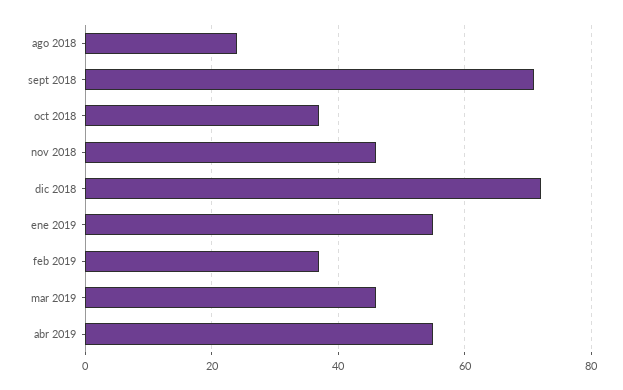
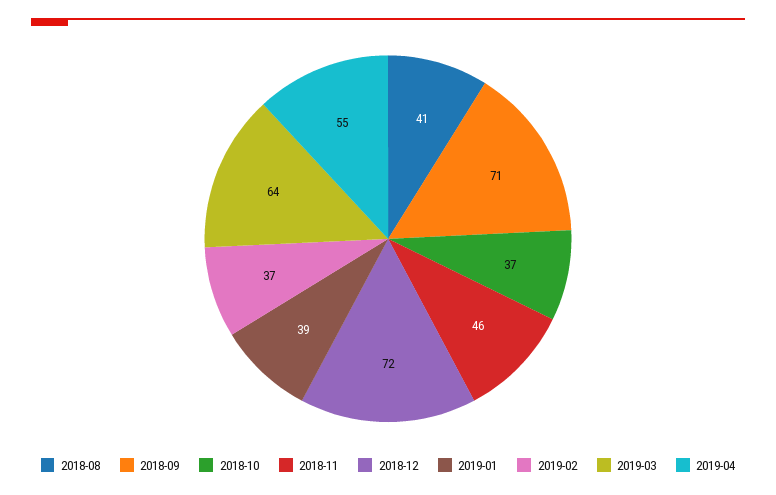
  {
-   "ago 2018": 25,
+   "ago 2018": 41,
    "sept 2018": 71,
    "oct 2018": 37,
    "nov 2018": 46,
    "dic 2018": 72,
-   "ene 2019": 55,
+   "ene 2019": 39,
    "feb 2019": 37,
-   "mar 2019": 45,
+   "mar 2019": 64,
    "abr 2019": 55
  }

